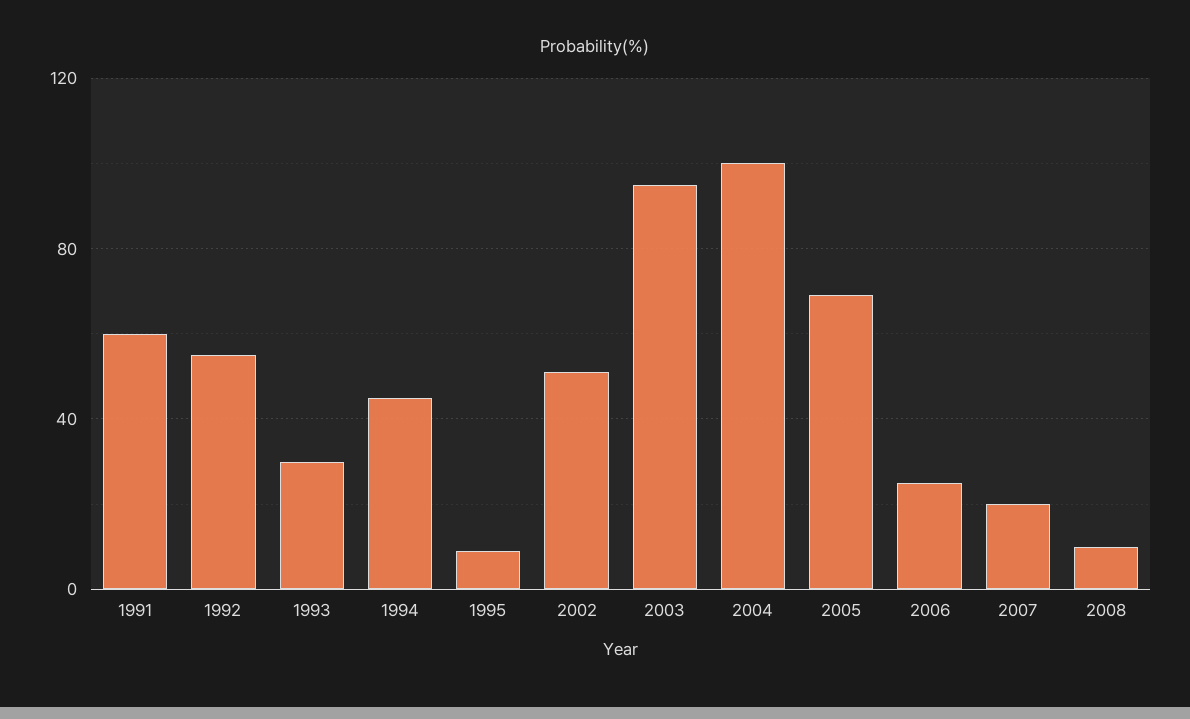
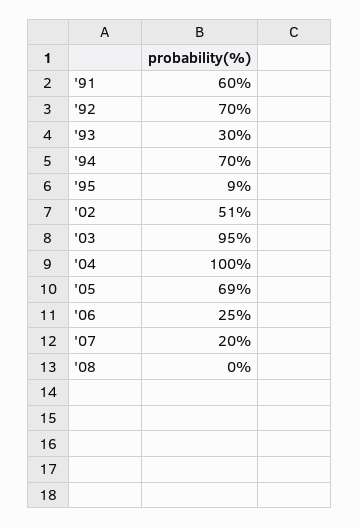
  {
    "1991": 60,
-   "1992": 55,
+   "1992": 70,
    "1993": 30,
-   "1994": 45,
+   "1994": 70,
    "1995": 9,
    "2002": 51,
    "2003": 95,
    "2004": 100,
    "2005": 69,
    "2006": 25,
    "2007": 20,
-   "2008": 10
+   "2008": 0
  }

